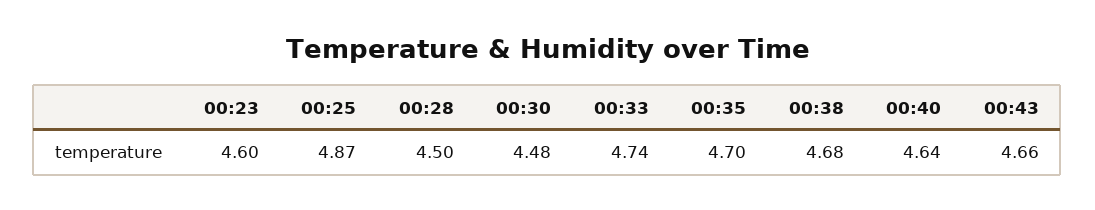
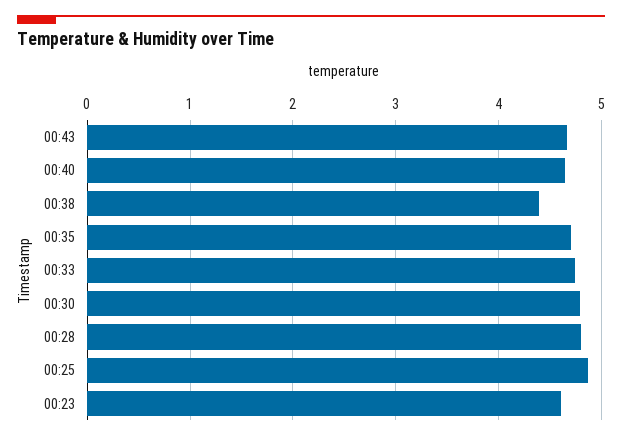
  {
    "00:23": 4.6,
    "00:25": 4.87,
-   "00:28": 4.5,
+   "00:28": 4.8,
-   "00:30": 4.48,
+   "00:30": 4.8,
    "00:33": 4.74,
    "00:35": 4.7,
-   "00:38": 4.68,
+   "00:38": 4.4,
    "00:40": 4.64,
    "00:43": 4.66
  }

